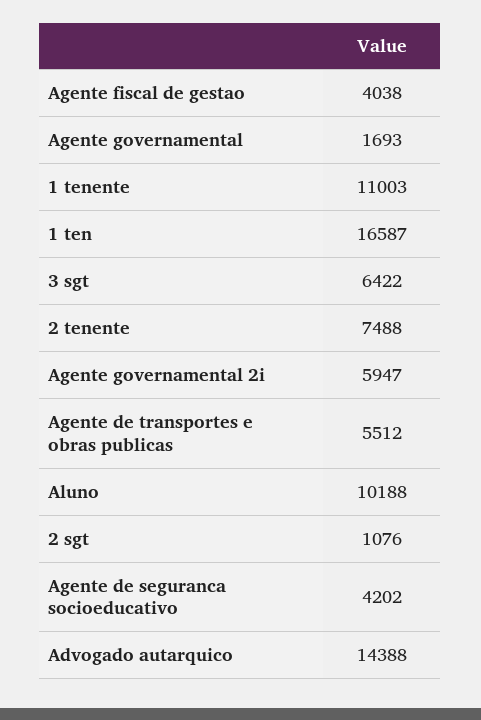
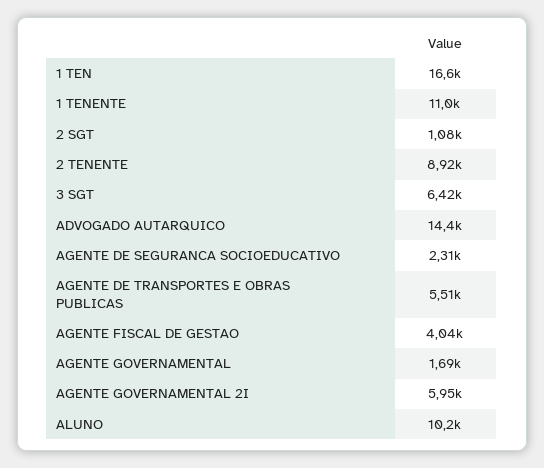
  {
    "Agente fiscal de gestao": 4038,
    "Agente governamental": 1693,
    "1 tenente": 11003,
    "1 ten": 16587,
    "3 sgt": 6422,
-   "2 tenente": 7488,
+   "2 tenente": 8920,
    "Agente governamental 2i": 5947,
    "Agente de transportes e obras publicas": 5512,
    "Aluno": 10188,
    "2 sgt": 1076,
-   "Agente de seguranca socioeducativo": 4202,
+   "Agente de seguranca socioeducativo": 2310,
    "Advogado autarquico": 14388
  }

